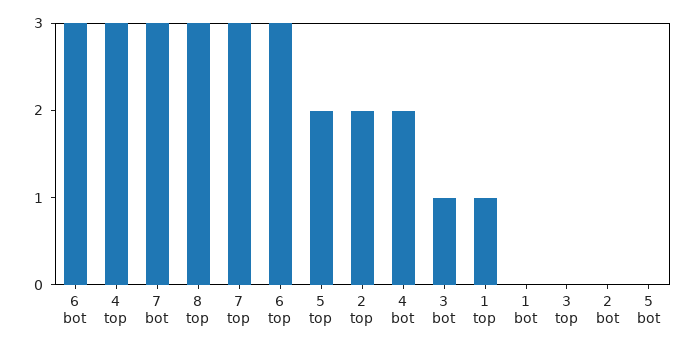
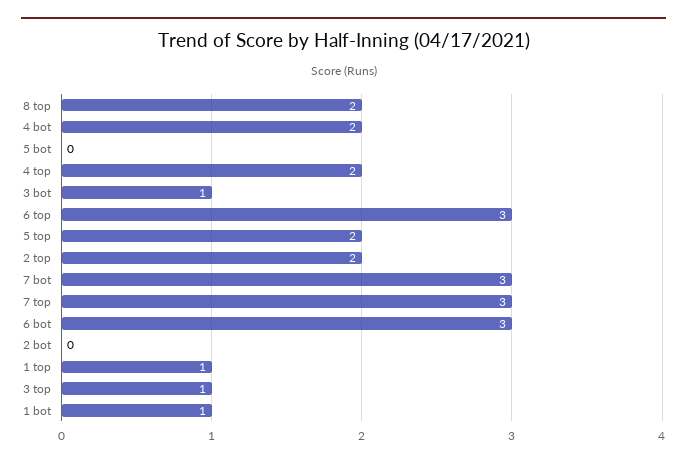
  {
    "6 bot": 3,
-   "4 top": 3,
+   "4 top": 2,
    "7 bot": 3,
-   "8 top": 3,
+   "8 top": 2,
    "7 top": 3,
    "6 top": 3,
    "5 top": 2,
    "2 top": 2,
    "4 bot": 2,
    "3 bot": 1,
    "1 top": 1,
-   "1 bot": 0,
+   "1 bot": 1,
-   "3 top": 0,
+   "3 top": 1,
    "2 bot": 0,
    "5 bot": 0
  }

